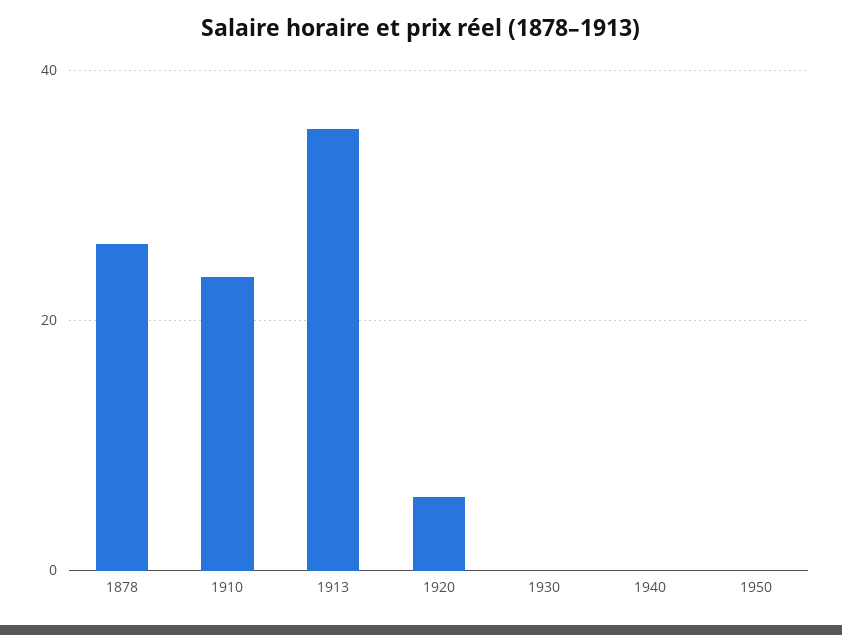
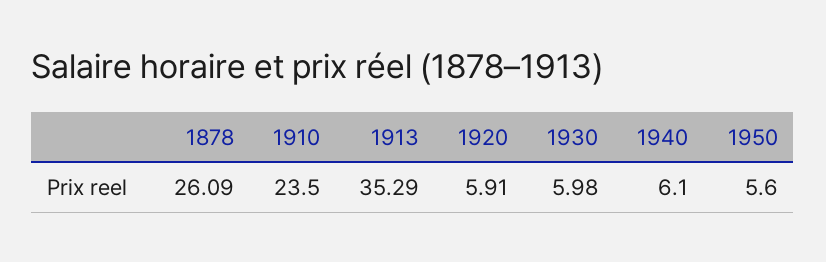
  {
    "1878": 26.09,
    "1910": 23.5,
    "1913": 35.29,
    "1920": 5.91,
-   "1930": 0,
+   "1930": 5.98,
-   "1940": 0,
+   "1940": 6.1,
-   "1950": 0
+   "1950": 5.6
  }

